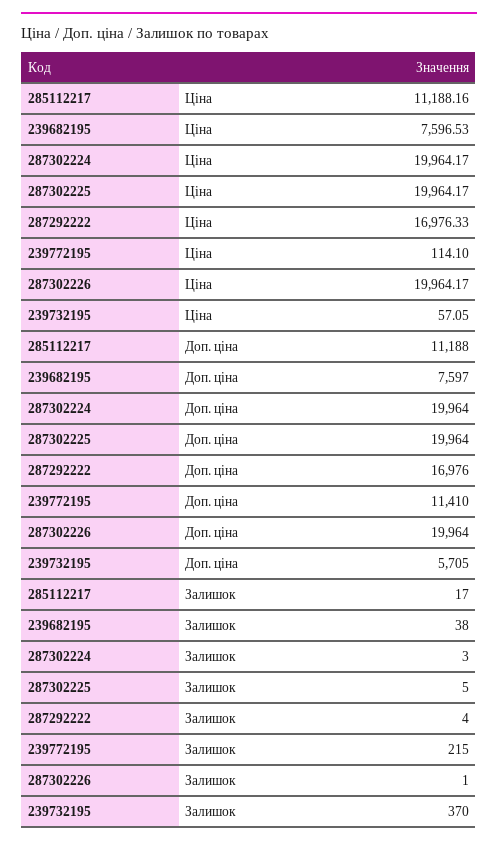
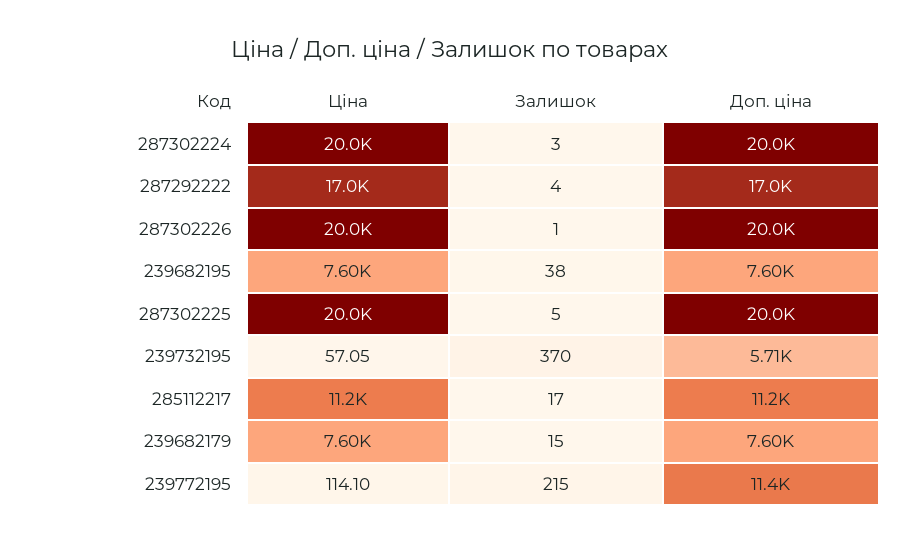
  {
    "285112217": {
      "Ціна": 11188.16,
      "Доп. ціна": 11188,
      "Залишок": 17
    },
    "239682195": {
      "Ціна": 7596.53,
      "Доп. ціна": 7597,
      "Залишок": 38
    },
    "287302224": {
      "Ціна": 19964.17,
      "Доп. ціна": 19964,
      "Залишок": 3
    },
    "287302225": {
      "Ціна": 19964.17,
      "Доп. ціна": 19964,
      "Залишок": 5
    },
    "287292222": {
      "Ціна": 16976.33,
      "Доп. ціна": 16976,
      "Залишок": 4
    },
    "239772195": {
      "Ціна": 114.1,
      "Доп. ціна": 11410,
      "Залишок": 215
    },
    "287302226": {
      "Ціна": 19964.17,
      "Доп. ціна": 19964,
      "Залишок": 1
    },
    "239732195": {
      "Ціна": 57.05,
      "Доп. ціна": 5705,
      "Залишок": 370
-   }
+   },
+   "239682179": {
+     "Ціна": 7600,
+     "Залишок": 15,
+     "Доп. ціна": 7600
+   }
  }

